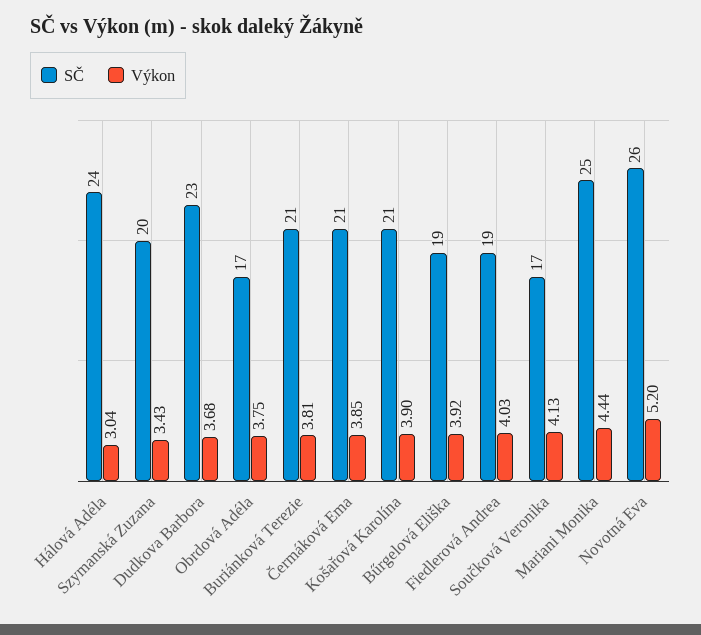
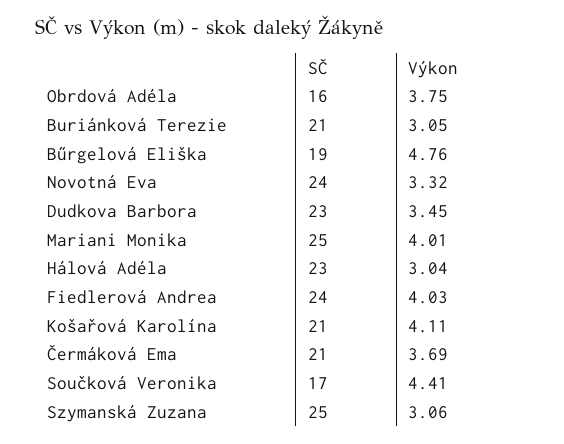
  {
    "SČ": {
-     "Hálová Adéla": 24,
+     "Hálová Adéla": 23,
-     "Szymanská Zuzana": 20,
+     "Szymanská Zuzana": 25,
      "Dudkova Barbora": 23,
-     "Obrdová Adéla": 17,
+     "Obrdová Adéla": 16,
      "Buriánková Terezie": 21,
      "Čermáková Ema": 21,
      "Košařová Karolína": 21,
      "Bűrgelová Eliška": 19,
-     "Fiedlerová Andrea": 19,
+     "Fiedlerová Andrea": 24,
      "Součková Veronika": 17,
      "Mariani Monika": 25,
-     "Novotná Eva": 26
+     "Novotná Eva": 24
    },
    "Výkon": {
      "Hálová Adéla": 3.04,
-     "Szymanská Zuzana": 3.43,
+     "Szymanská Zuzana": 3.06,
-     "Dudkova Barbora": 3.68,
+     "Dudkova Barbora": 3.45,
      "Obrdová Adéla": 3.75,
-     "Buriánková Terezie": 3.81,
+     "Buriánková Terezie": 3.05,
-     "Čermáková Ema": 3.85,
+     "Čermáková Ema": 3.69,
-     "Košařová Karolína": 3.9,
+     "Košařová Karolína": 4.11,
-     "Bűrgelová Eliška": 3.92,
+     "Bűrgelová Eliška": 4.76,
      "Fiedlerová Andrea": 4.03,
-     "Součková Veronika": 4.13,
+     "Součková Veronika": 4.41,
-     "Mariani Monika": 4.44,
+     "Mariani Monika": 4.01,
-     "Novotná Eva": 5.2
+     "Novotná Eva": 3.32
    }
  }

